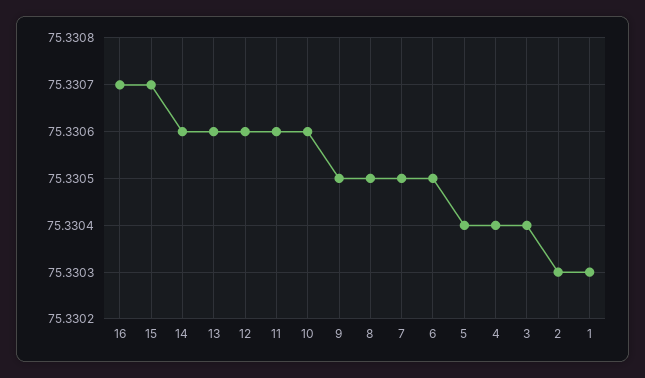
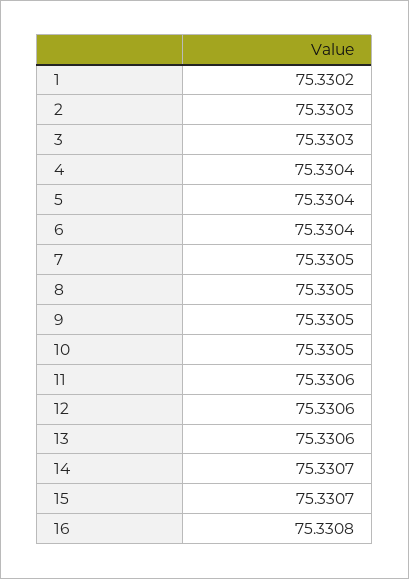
  {
-   "16": 75.3307,
+   "16": 75.3308,
    "15": 75.3307,
-   "14": 75.3306,
+   "14": 75.3307,
    "13": 75.3306,
    "12": 75.3306,
    "11": 75.3306,
-   "10": 75.3306,
+   "10": 75.3305,
    "9": 75.3305,
    "8": 75.3305,
    "7": 75.3305,
-   "6": 75.3305,
+   "6": 75.3304,
    "5": 75.3304,
    "4": 75.3304,
-   "3": 75.3304,
+   "3": 75.3303,
    "2": 75.3303,
-   "1": 75.3303
+   "1": 75.3302
  }

